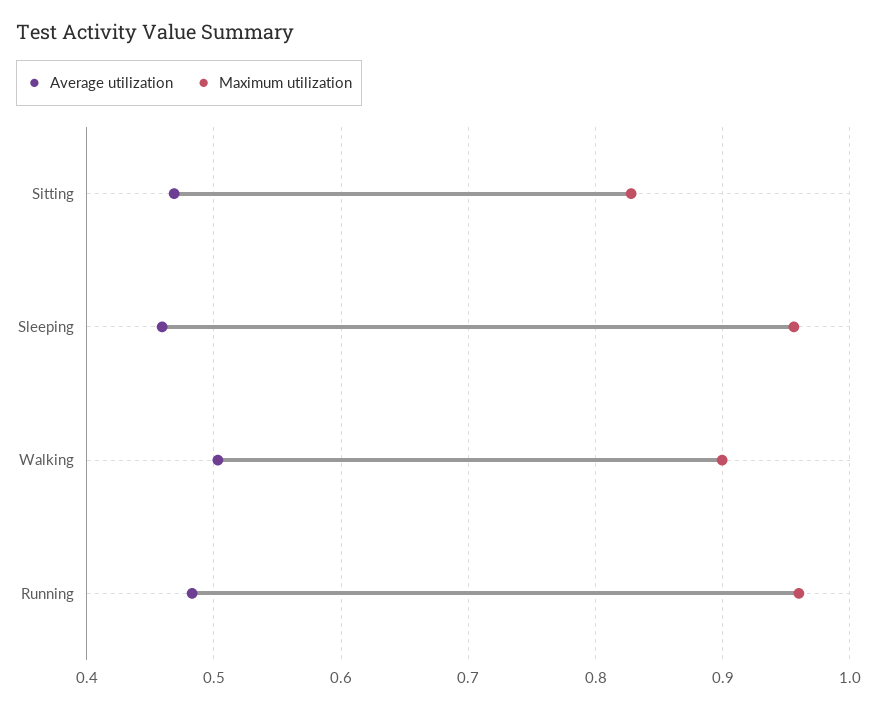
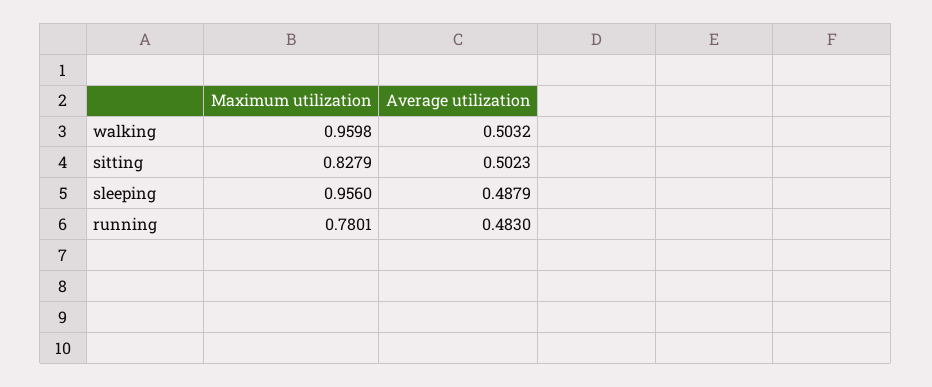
  {
    "Average utilization": {
-     "Sitting": 0.47,
+     "Sitting": 0.5023,
-     "Sleeping": 0.46,
+     "Sleeping": 0.4879,
      "Walking": 0.5032,
      "Running": 0.483
    },
    "Maximum utilization": {
      "Sitting": 0.8279,
      "Sleeping": 0.956,
-     "Walking": 0.9,
+     "Walking": 0.9598,
-     "Running": 0.96
+     "Running": 0.7801
    }
  }

